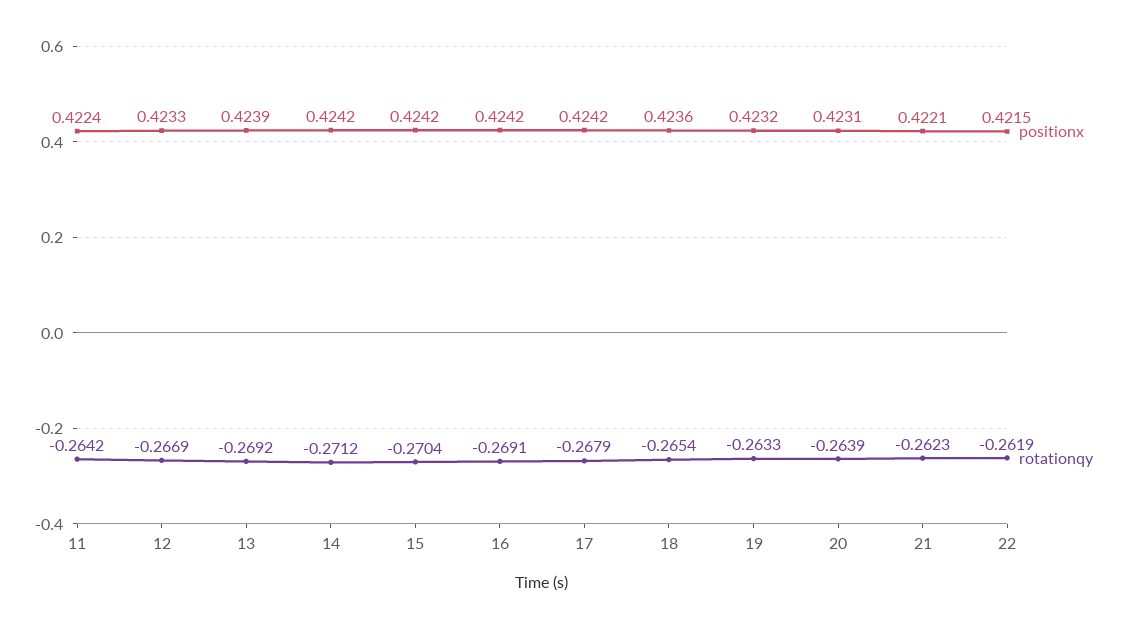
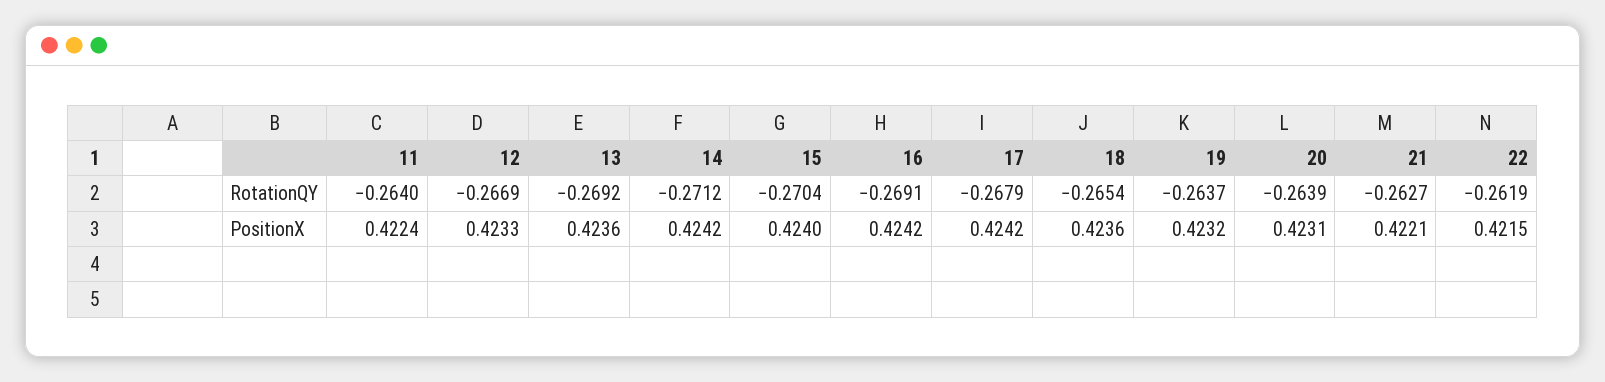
  {
    "positionx": {
      "11": 0.4224,
      "12": 0.4233,
-     "13": 0.4239,
+     "13": 0.4236,
      "14": 0.4242,
-     "15": 0.4242,
+     "15": 0.424,
      "16": 0.4242,
      "17": 0.4242,
      "18": 0.4236,
      "19": 0.4232,
      "20": 0.4231,
      "21": 0.4221,
      "22": 0.4215
    },
    "rotationqy": {
-     "11": -0.2642,
+     "11": -0.264,
      "12": -0.2669,
      "13": -0.2692,
      "14": -0.2712,
      "15": -0.2704,
      "16": -0.2691,
      "17": -0.2679,
      "18": -0.2654,
-     "19": -0.2633,
+     "19": -0.2637,
      "20": -0.2639,
-     "21": -0.2623,
+     "21": -0.2627,
      "22": -0.2619
    }
  }

